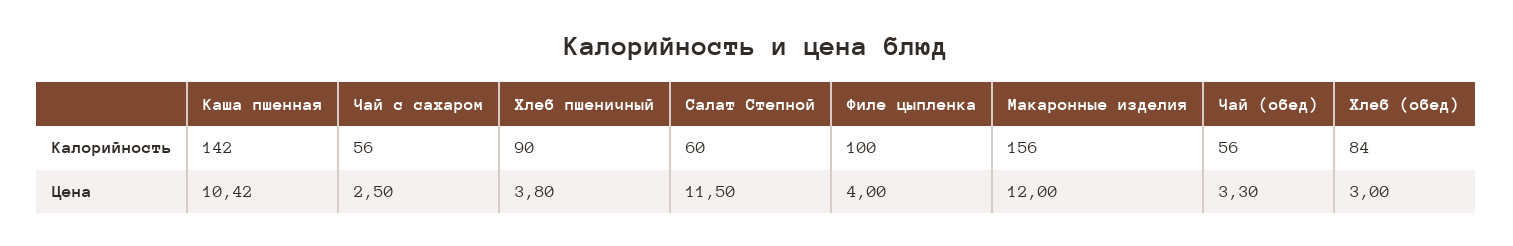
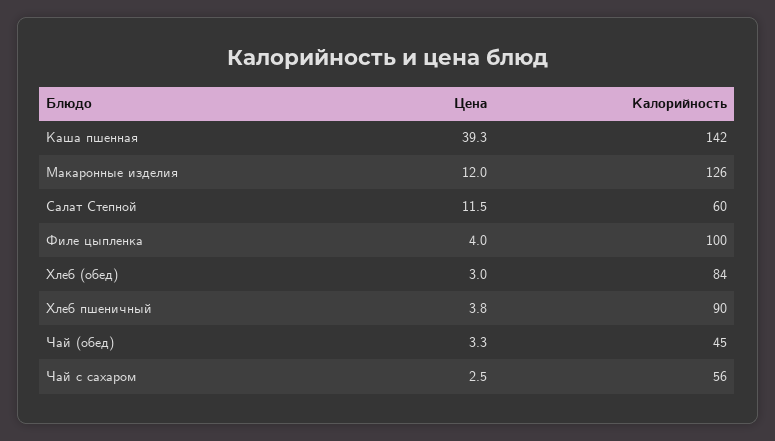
  {
    "Каша пшенная": {
      "Калорийность": 142,
-     "Цена": 10.42
+     "Цена": 39.3
    },
    "Чай с сахаром": {
      "Калорийность": 56,
      "Цена": 2.5
    },
    "Хлеб пшеничный": {
      "Калорийность": 90,
      "Цена": 3.8
    },
    "Салат Степной": {
      "Калорийность": 60,
      "Цена": 11.5
    },
    "Филе цыпленка": {
      "Калорийность": 100,
      "Цена": 4
    },
    "Макаронные изделия": {
-     "Калорийность": 156,
+     "Калорийность": 126,
      "Цена": 12
    },
    "Чай (обед)": {
-     "Калорийность": 56,
+     "Калорийность": 45,
      "Цена": 3.3
    },
    "Хлеб (обед)": {
      "Калорийность": 84,
      "Цена": 3
    }
  }

